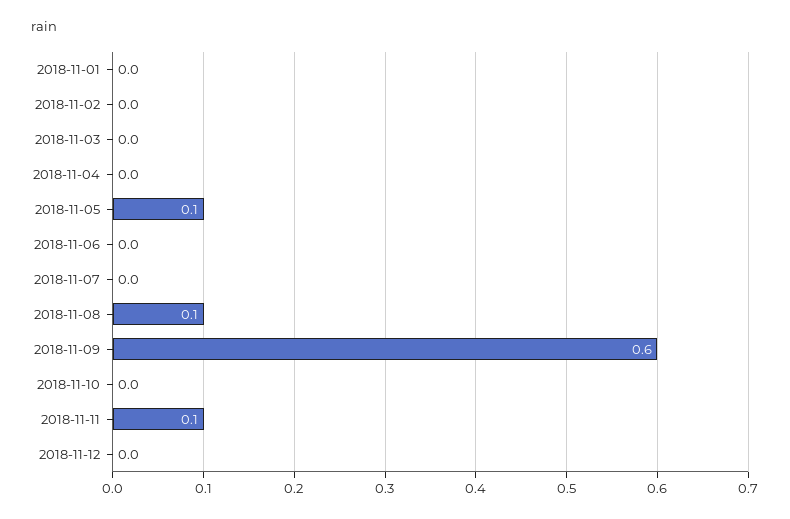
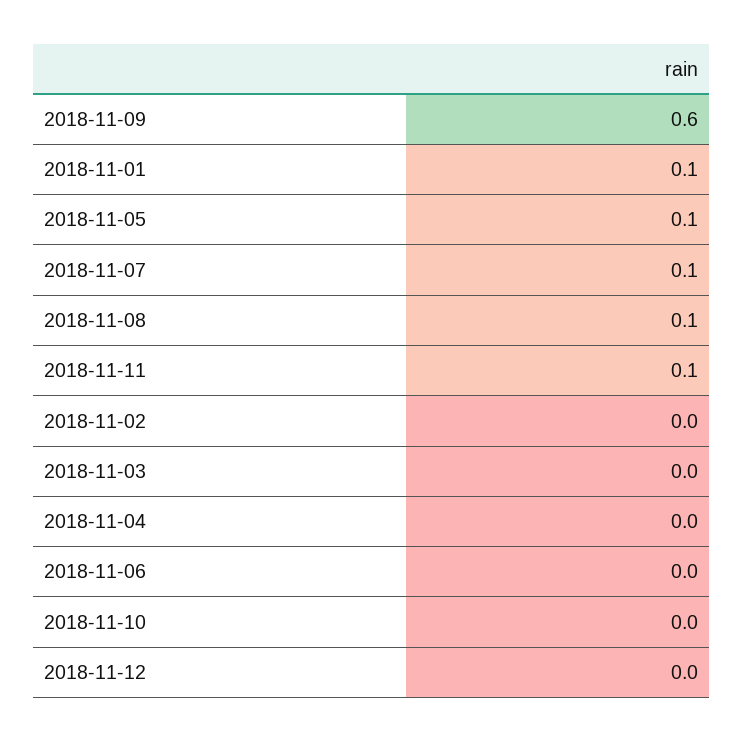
  {
-   "2018-11-01": 0,
+   "2018-11-01": 0.1,
    "2018-11-02": 0,
    "2018-11-03": 0,
    "2018-11-04": 0,
    "2018-11-05": 0.1,
    "2018-11-06": 0,
-   "2018-11-07": 0,
+   "2018-11-07": 0.1,
    "2018-11-08": 0.1,
    "2018-11-09": 0.6,
    "2018-11-10": 0,
    "2018-11-11": 0.1,
    "2018-11-12": 0
  }

